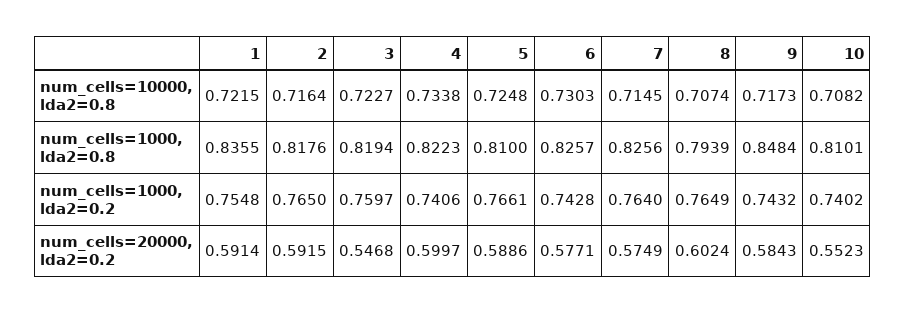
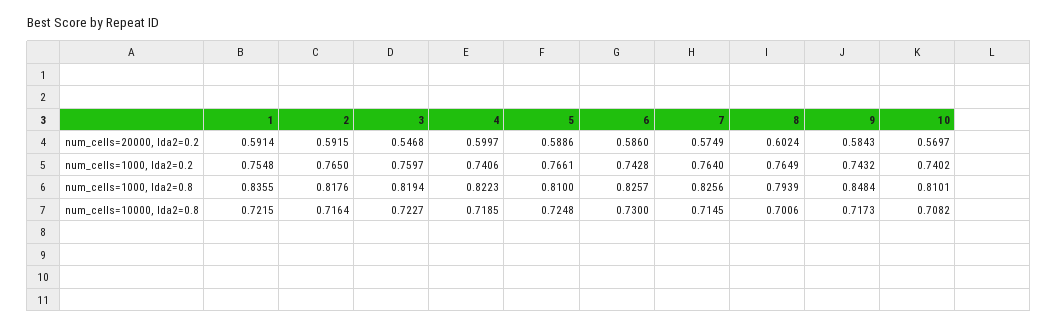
  {
    "1": {
      "num_cells=10000, lda2=0.8": 0.7215,
      "num_cells=1000, lda2=0.8": 0.8355,
      "num_cells=1000, lda2=0.2": 0.7548,
      "num_cells=20000, lda2=0.2": 0.5914
    },
    "2": {
      "num_cells=10000, lda2=0.8": 0.7164,
      "num_cells=1000, lda2=0.8": 0.8176,
      "num_cells=1000, lda2=0.2": 0.765,
      "num_cells=20000, lda2=0.2": 0.5915
    },
    "3": {
      "num_cells=10000, lda2=0.8": 0.7227,
      "num_cells=1000, lda2=0.8": 0.8194,
      "num_cells=1000, lda2=0.2": 0.7597,
      "num_cells=20000, lda2=0.2": 0.5468
    },
    "4": {
-     "num_cells=10000, lda2=0.8": 0.7338,
+     "num_cells=10000, lda2=0.8": 0.7185,
      "num_cells=1000, lda2=0.8": 0.8223,
      "num_cells=1000, lda2=0.2": 0.7406,
      "num_cells=20000, lda2=0.2": 0.5997
    },
    "5": {
      "num_cells=10000, lda2=0.8": 0.7248,
      "num_cells=1000, lda2=0.8": 0.81,
      "num_cells=1000, lda2=0.2": 0.7661,
      "num_cells=20000, lda2=0.2": 0.5886
    },
    "6": {
-     "num_cells=10000, lda2=0.8": 0.7303,
+     "num_cells=10000, lda2=0.8": 0.73,
      "num_cells=1000, lda2=0.8": 0.8257,
      "num_cells=1000, lda2=0.2": 0.7428,
-     "num_cells=20000, lda2=0.2": 0.5771
+     "num_cells=20000, lda2=0.2": 0.586
    },
    "7": {
      "num_cells=10000, lda2=0.8": 0.7145,
      "num_cells=1000, lda2=0.8": 0.8256,
      "num_cells=1000, lda2=0.2": 0.764,
      "num_cells=20000, lda2=0.2": 0.5749
    },
    "8": {
-     "num_cells=10000, lda2=0.8": 0.7074,
+     "num_cells=10000, lda2=0.8": 0.7006,
      "num_cells=1000, lda2=0.8": 0.7939,
      "num_cells=1000, lda2=0.2": 0.7649,
      "num_cells=20000, lda2=0.2": 0.6024
    },
    "9": {
      "num_cells=10000, lda2=0.8": 0.7173,
      "num_cells=1000, lda2=0.8": 0.8484,
      "num_cells=1000, lda2=0.2": 0.7432,
      "num_cells=20000, lda2=0.2": 0.5843
    },
    "10": {
      "num_cells=10000, lda2=0.8": 0.7082,
      "num_cells=1000, lda2=0.8": 0.8101,
      "num_cells=1000, lda2=0.2": 0.7402,
-     "num_cells=20000, lda2=0.2": 0.5523
+     "num_cells=20000, lda2=0.2": 0.5697
    }
  }

